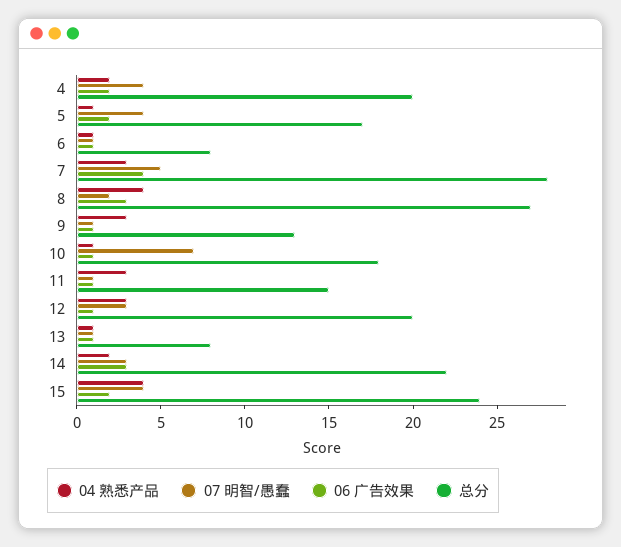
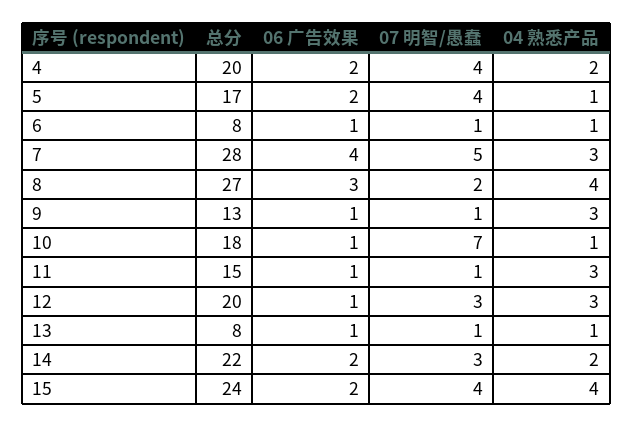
  {
    "04 熟悉产品": {
      "4": 2,
      "5": 1,
      "6": 1,
      "7": 3,
      "8": 4,
      "9": 3,
      "10": 1,
      "11": 3,
      "12": 3,
      "13": 1,
      "14": 2,
      "15": 4
    },
    "07 明智/愚蠢": {
      "4": 4,
      "5": 4,
      "6": 1,
      "7": 5,
      "8": 2,
      "9": 1,
      "10": 7,
      "11": 1,
      "12": 3,
      "13": 1,
      "14": 3,
      "15": 4
    },
    "06 广告效果": {
      "4": 2,
      "5": 2,
      "6": 1,
      "7": 4,
      "8": 3,
      "9": 1,
      "10": 1,
      "11": 1,
      "12": 1,
      "13": 1,
-     "14": 3,
+     "14": 2,
      "15": 2
    },
    "总分": {
      "4": 20,
      "5": 17,
      "6": 8,
      "7": 28,
      "8": 27,
      "9": 13,
      "10": 18,
      "11": 15,
      "12": 20,
      "13": 8,
      "14": 22,
      "15": 24
    }
  }

